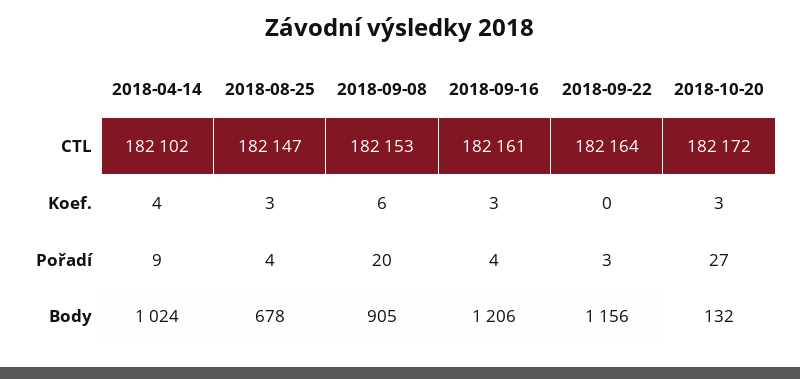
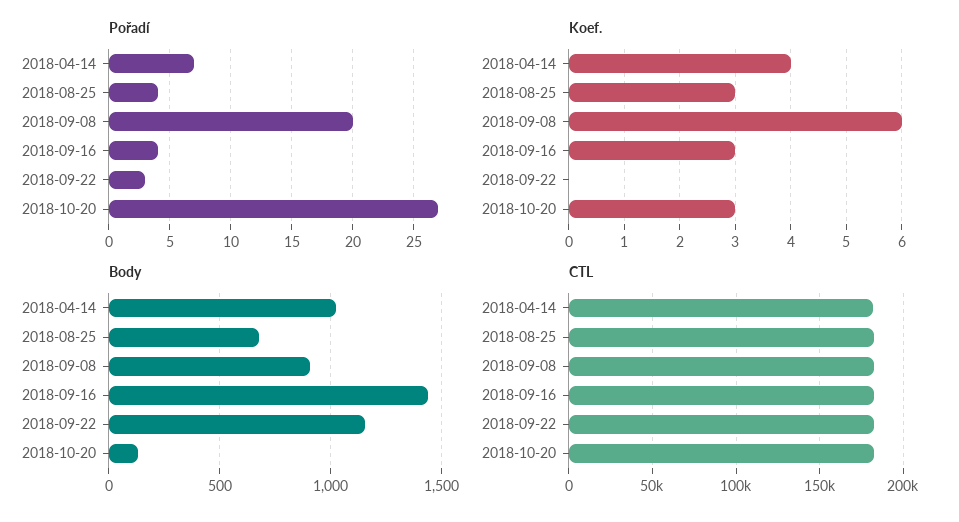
  {
    "CTL": {
      "2018-04-14": 182102,
      "2018-08-25": 182147,
      "2018-09-08": 182153,
      "2018-09-16": 182161,
      "2018-09-22": 182164,
      "2018-10-20": 182172
    },
    "Koef.": {
      "2018-04-14": 4,
      "2018-08-25": 3,
      "2018-09-08": 6,
      "2018-09-16": 3,
      "2018-09-22": 0,
      "2018-10-20": 3
    },
    "Pořadí": {
-     "2018-04-14": 9,
+     "2018-04-14": 7,
      "2018-08-25": 4,
      "2018-09-08": 20,
      "2018-09-16": 4,
      "2018-09-22": 3,
      "2018-10-20": 27
    },
    "Body": {
      "2018-04-14": 1024,
      "2018-08-25": 678,
      "2018-09-08": 905,
-     "2018-09-16": 1206,
+     "2018-09-16": 1450,
      "2018-09-22": 1156,
      "2018-10-20": 132
    }
  }

